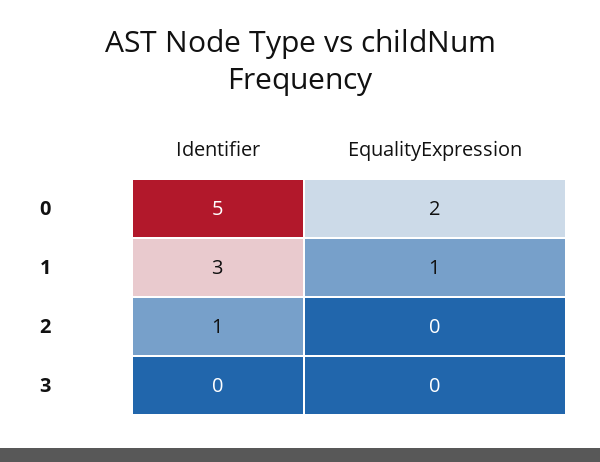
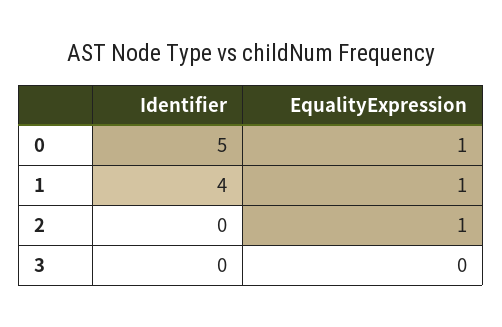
  {
    "Identifier": {
      "0": 5,
-     "1": 3,
+     "1": 4,
-     "2": 1,
+     "2": 0,
      "3": 0
    },
    "EqualityExpression": {
-     "0": 2,
+     "0": 1,
      "1": 1,
-     "2": 0,
+     "2": 1,
      "3": 0
    }
  }

